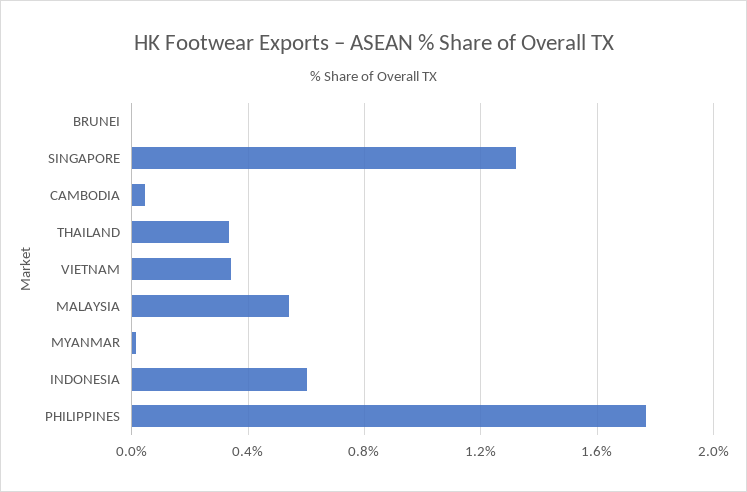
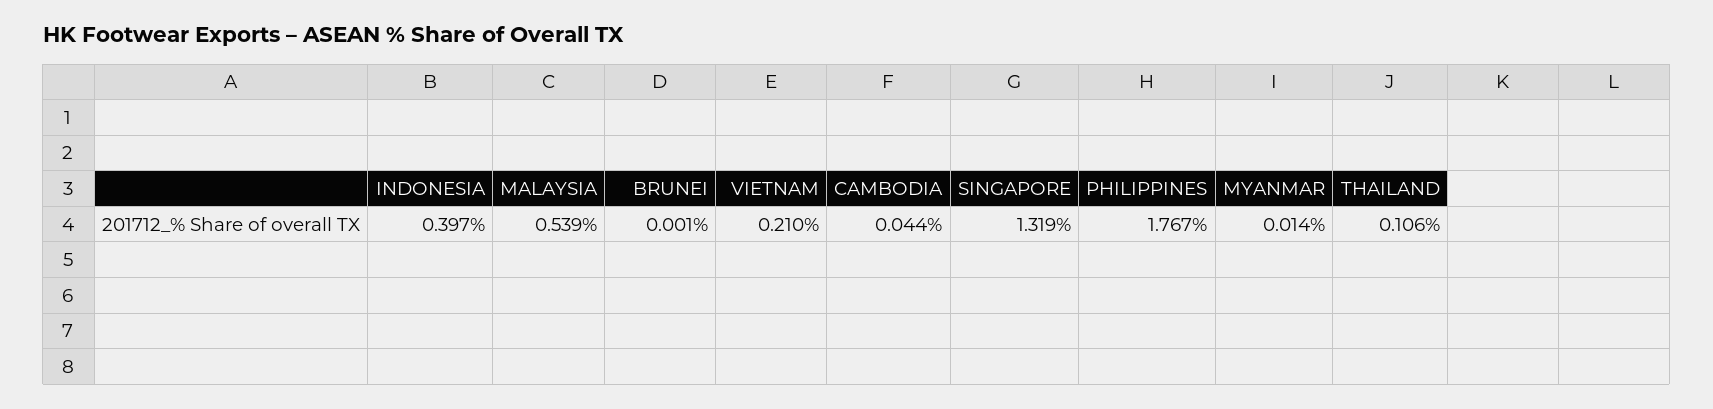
  {
    "BRUNEI": 0.001,
    "SINGAPORE": 1.319,
    "CAMBODIA": 0.044,
-   "THAILAND": 0.35,
+   "THAILAND": 0.106,
-   "VIETNAM": 0.35,
+   "VIETNAM": 0.21,
    "MALAYSIA": 0.539,
    "MYANMAR": 0.014,
-   "INDONESIA": 0.6,
+   "INDONESIA": 0.397,
    "PHILIPPINES": 1.767
  }

